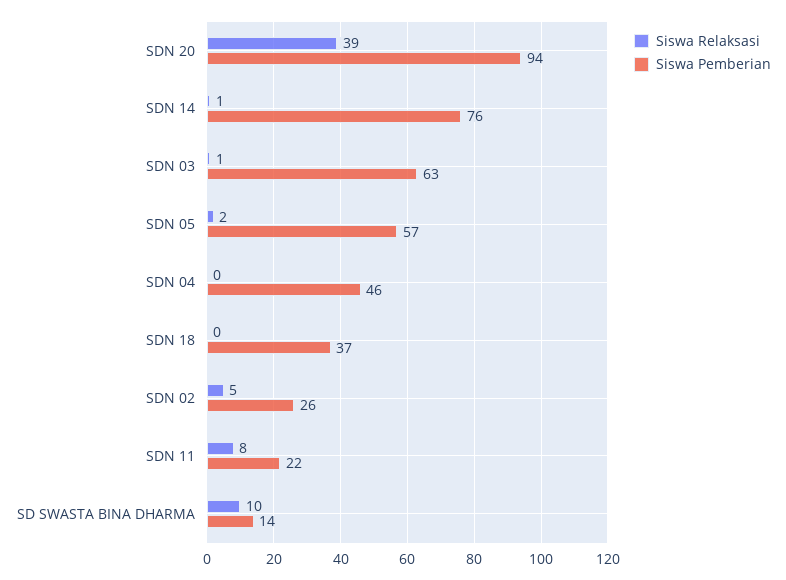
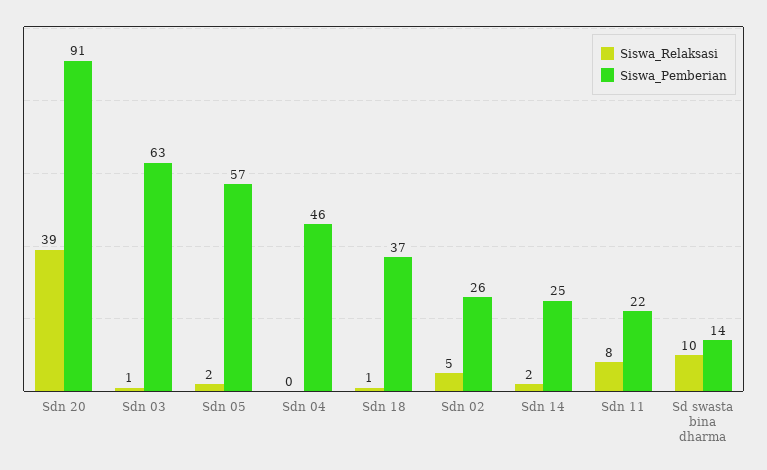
  {
    "Siswa Relaksasi": {
      "SDN 20": 39,
-     "SDN 14": 1,
+     "SDN 14": 2,
      "SDN 03": 1,
      "SDN 05": 2,
      "SDN 04": 0,
-     "SDN 18": 0,
+     "SDN 18": 1,
      "SDN 02": 5,
      "SDN 11": 8,
      "SD SWASTA BINA DHARMA": 10
    },
    "Siswa Pemberian": {
-     "SDN 20": 94,
+     "SDN 20": 91,
-     "SDN 14": 76,
+     "SDN 14": 25,
      "SDN 03": 63,
      "SDN 05": 57,
      "SDN 04": 46,
      "SDN 18": 37,
      "SDN 02": 26,
      "SDN 11": 22,
      "SD SWASTA BINA DHARMA": 14
    }
  }

